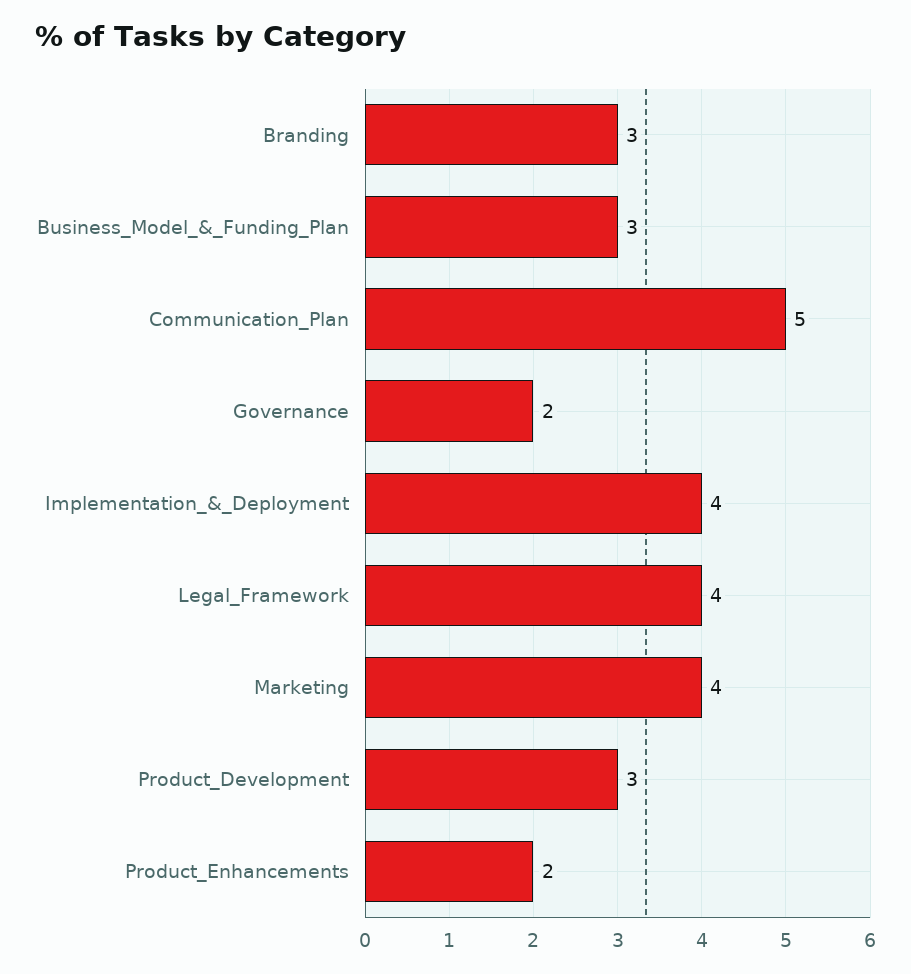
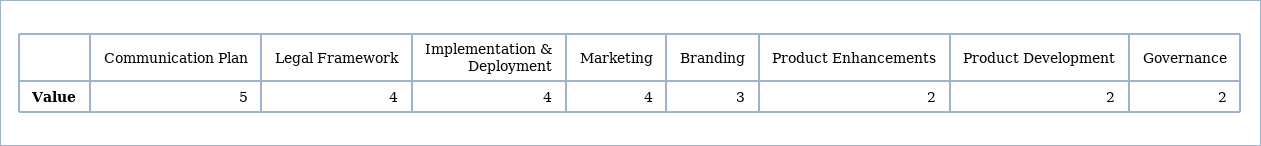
  {
    "Branding": 3,
-   "Business_Model_&_Funding_Plan": 3,
    "Communication_Plan": 5,
    "Governance": 2,
    "Implementation_&_Deployment": 4,
    "Legal_Framework": 4,
    "Marketing": 4,
-   "Product_Development": 3,
+   "Product_Development": 2,
    "Product_Enhancements": 2
  }

